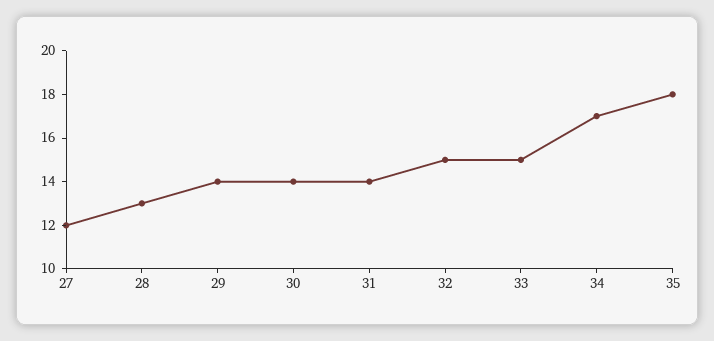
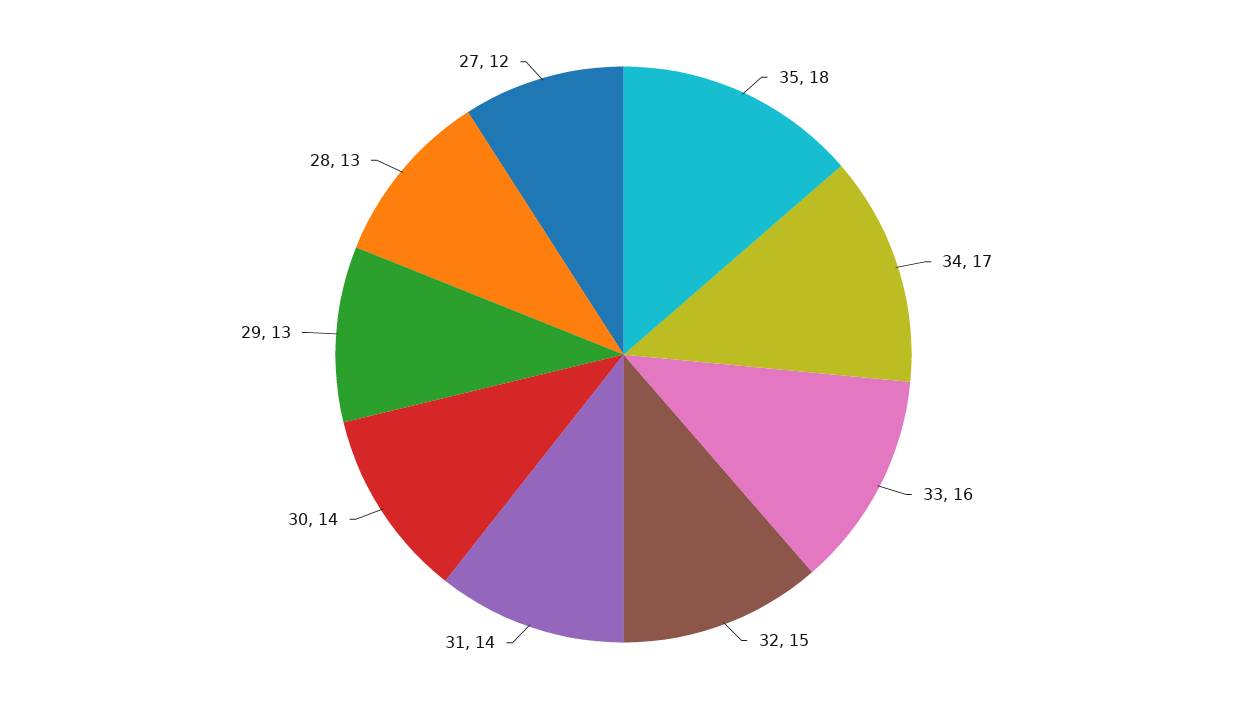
  {
    "27": 12,
    "28": 13,
-   "29": 14,
+   "29": 13,
    "30": 14,
    "31": 14,
    "32": 15,
-   "33": 15,
+   "33": 16,
    "34": 17,
    "35": 18
  }

